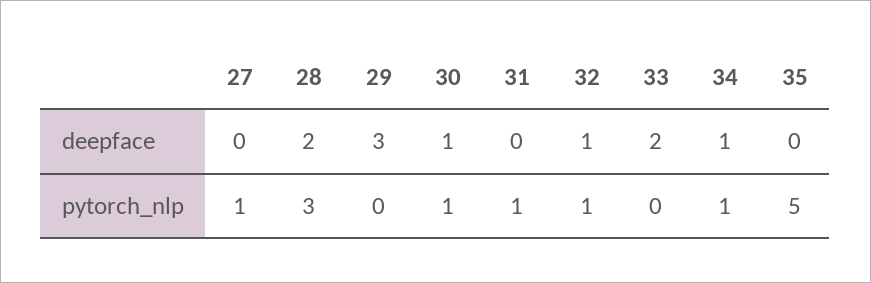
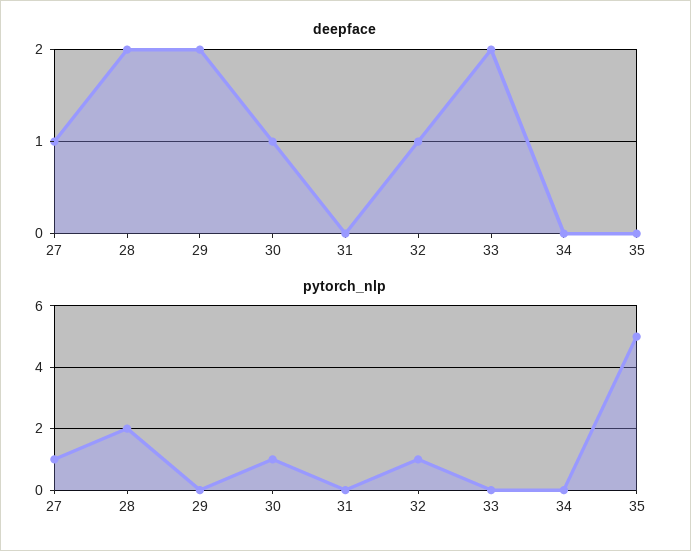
  {
    "deepface": {
-     "27": 0,
+     "27": 1,
      "28": 2,
-     "29": 3,
+     "29": 2,
      "30": 1,
      "31": 0,
      "32": 1,
      "33": 2,
-     "34": 1,
+     "34": 0,
      "35": 0
    },
    "pytorch_nlp": {
      "27": 1,
-     "28": 3,
+     "28": 2,
      "29": 0,
      "30": 1,
-     "31": 1,
+     "31": 0,
      "32": 1,
      "33": 0,
-     "34": 1,
+     "34": 0,
      "35": 5
    }
  }

